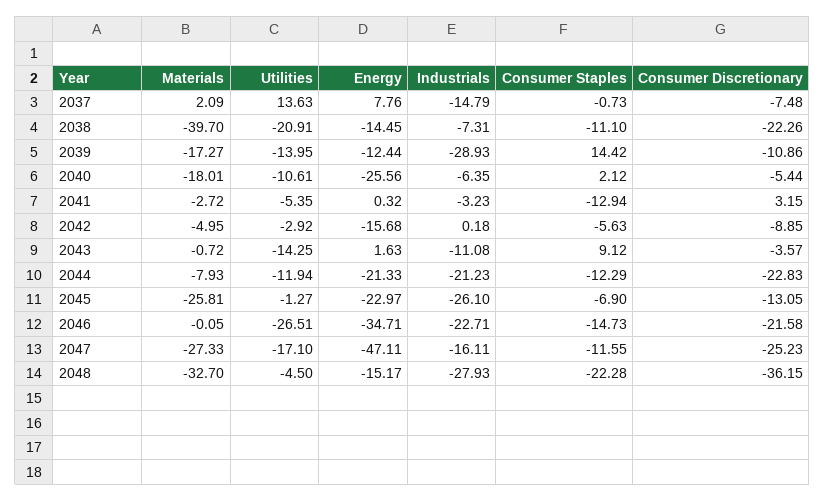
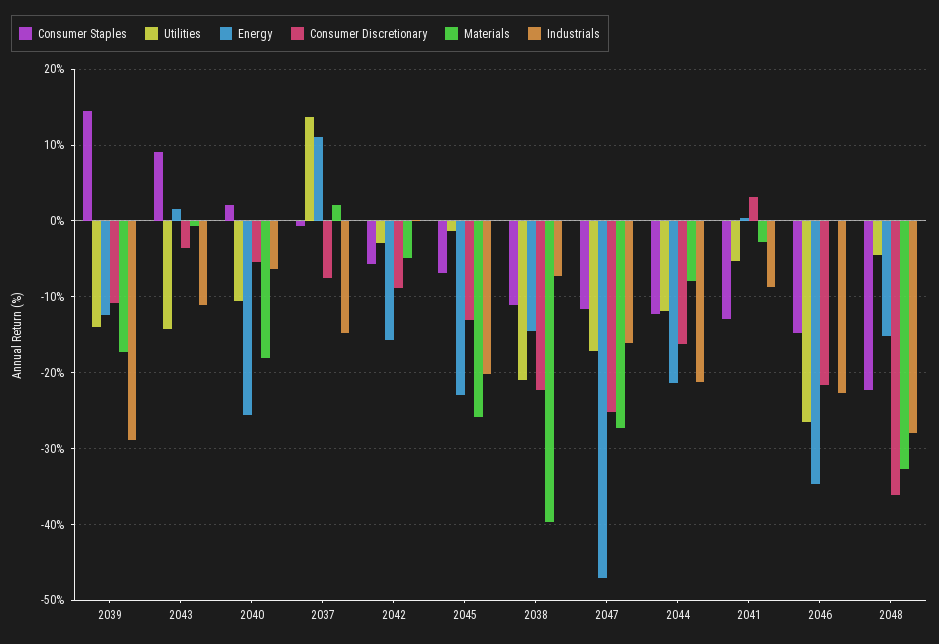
  {
    "Materials": {
      "2037": 2.09,
      "2038": -39.7,
      "2039": -17.27,
      "2040": -18.01,
      "2041": -2.72,
      "2042": -4.95,
      "2043": -0.72,
      "2044": -7.93,
      "2045": -25.81,
      "2046": -0.05,
      "2047": -27.33,
      "2048": -32.7
    },
    "Utilities": {
      "2037": 13.63,
      "2038": -20.91,
      "2039": -13.95,
      "2040": -10.61,
      "2041": -5.35,
      "2042": -2.92,
      "2043": -14.25,
      "2044": -11.94,
      "2045": -1.27,
      "2046": -26.51,
      "2047": -17.1,
      "2048": -4.5
    },
    "Energy": {
-     "2037": 7.76,
+     "2037": 11,
      "2038": -14.45,
      "2039": -12.44,
      "2040": -25.56,
      "2041": 0.32,
      "2042": -15.68,
      "2043": 1.63,
      "2044": -21.33,
      "2045": -22.97,
      "2046": -34.71,
      "2047": -47.11,
      "2048": -15.17
    },
    "Industrials": {
      "2037": -14.79,
      "2038": -7.31,
      "2039": -28.93,
      "2040": -6.35,
-     "2041": -3.23,
+     "2041": -9,
      "2042": 0.18,
      "2043": -11.08,
      "2044": -21.23,
-     "2045": -26.1,
+     "2045": -20,
      "2046": -22.71,
      "2047": -16.11,
      "2048": -27.93
    },
    "Consumer Staples": {
      "2037": -0.73,
      "2038": -11.1,
      "2039": 14.42,
      "2040": 2.12,
      "2041": -12.94,
      "2042": -5.63,
      "2043": 9.12,
      "2044": -12.29,
      "2045": -6.9,
      "2046": -14.73,
      "2047": -11.55,
      "2048": -22.28
    },
    "Consumer Discretionary": {
      "2037": -7.48,
      "2038": -22.26,
      "2039": -10.86,
      "2040": -5.44,
      "2041": 3.15,
      "2042": -8.85,
      "2043": -3.57,
-     "2044": -22.83,
+     "2044": -16,
      "2045": -13.05,
      "2046": -21.58,
      "2047": -25.23,
      "2048": -36.15
    }
  }

